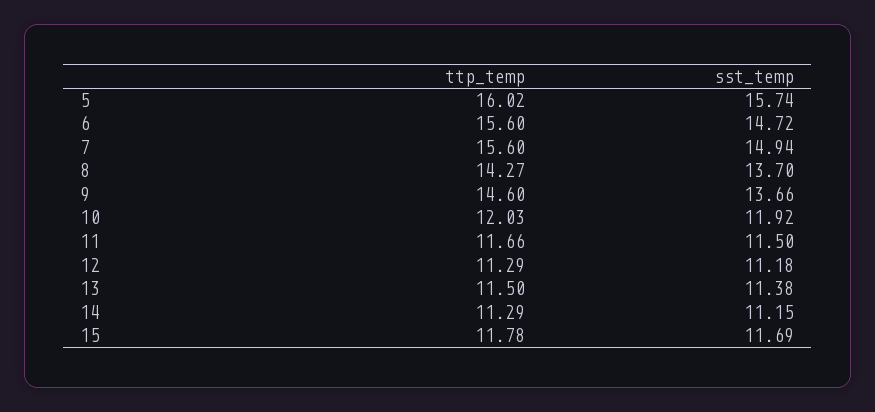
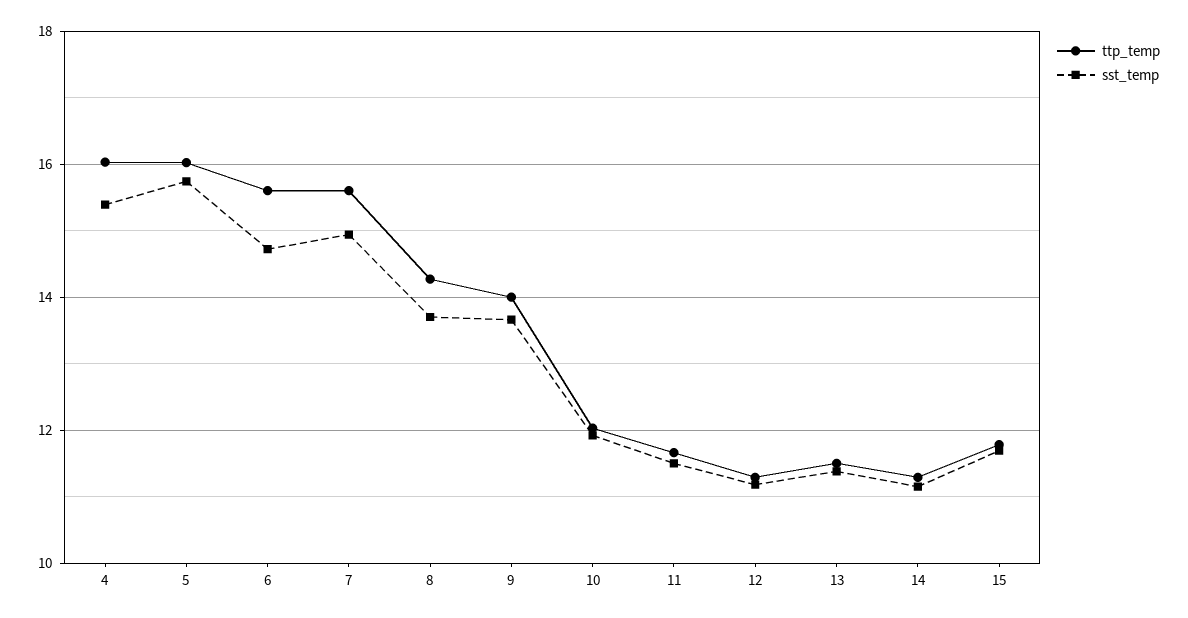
  {
    "ttp_temp": {
      "5": 16.02,
      "6": 15.6,
      "7": 15.6,
      "8": 14.27,
-     "9": 14.6,
+     "9": 14,
      "10": 12.03,
      "11": 11.66,
      "12": 11.29,
      "13": 11.5,
      "14": 11.29,
-     "15": 11.78
+     "15": 11.78,
+     "4": 16
    },
    "sst_temp": {
      "5": 15.74,
      "6": 14.72,
      "7": 14.94,
      "8": 13.7,
      "9": 13.66,
      "10": 11.92,
      "11": 11.5,
      "12": 11.18,
      "13": 11.38,
      "14": 11.15,
-     "15": 11.69
+     "15": 11.69,
+     "4": 15.4
    }
  }

